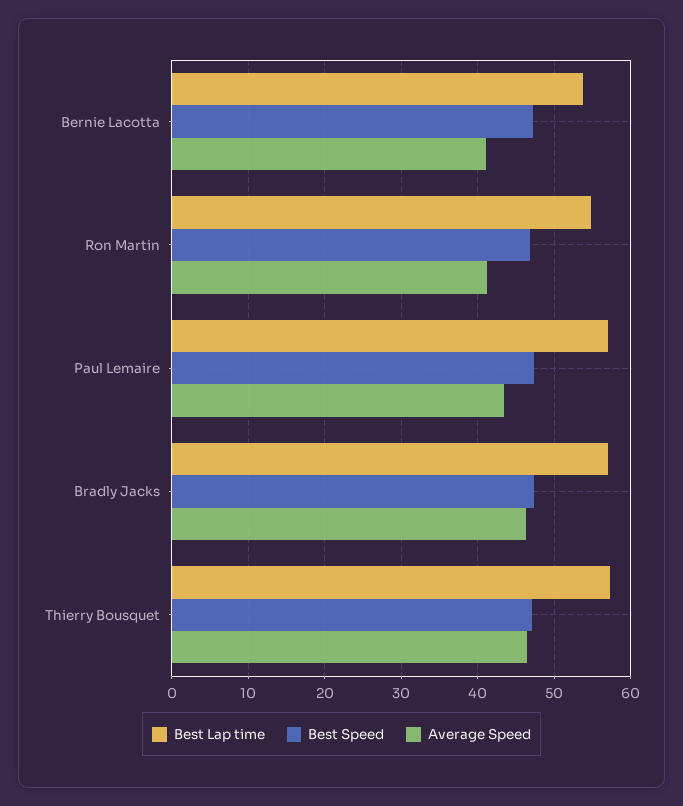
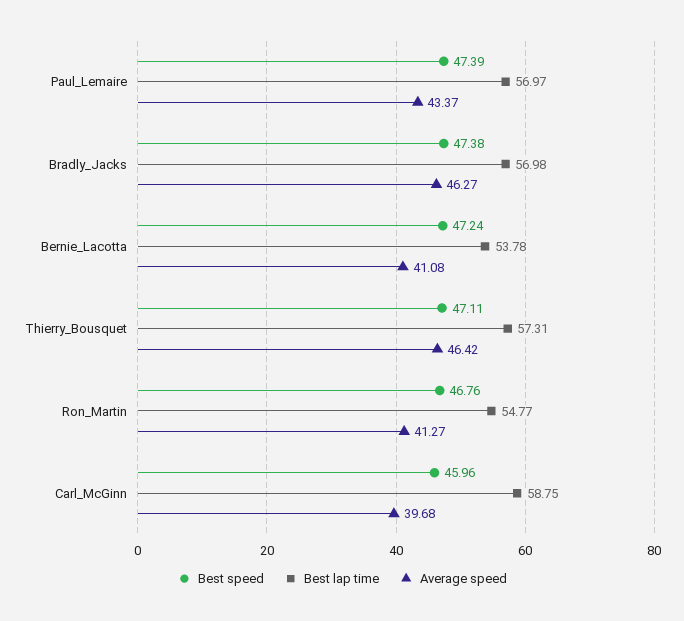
  {
    "Best Lap time": {
      "Bernie Lacotta": 53.78,
      "Ron Martin": 54.77,
      "Paul Lemaire": 56.97,
      "Bradly Jacks": 56.98,
-     "Thierry Bousquet": 57.31
+     "Thierry Bousquet": 57.31,
+     "Carl_McGinn": 58.75
    },
    "Best Speed": {
      "Bernie Lacotta": 47.24,
      "Ron Martin": 46.76,
      "Paul Lemaire": 47.39,
      "Bradly Jacks": 47.38,
-     "Thierry Bousquet": 47.11
+     "Thierry Bousquet": 47.11,
+     "Carl_McGinn": 45.96
    },
    "Average Speed": {
      "Bernie Lacotta": 41.08,
      "Ron Martin": 41.27,
      "Paul Lemaire": 43.37,
      "Bradly Jacks": 46.27,
-     "Thierry Bousquet": 46.42
+     "Thierry Bousquet": 46.42,
+     "Carl_McGinn": 39.68
    }
  }

